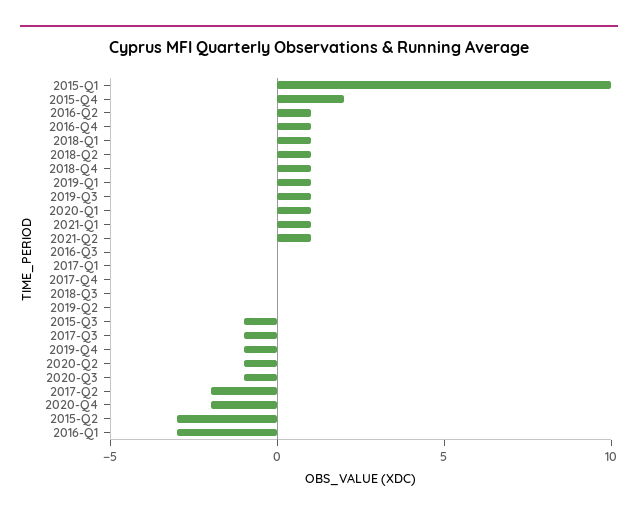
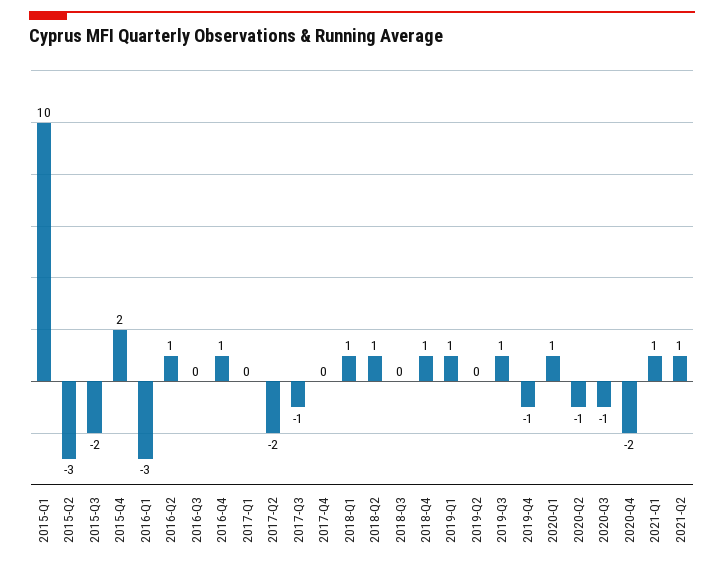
  {
    "2015-Q1": 10,
    "2015-Q4": 2,
    "2016-Q2": 1,
    "2016-Q4": 1,
    "2018-Q1": 1,
    "2018-Q2": 1,
    "2018-Q4": 1,
    "2019-Q1": 1,
    "2019-Q3": 1,
    "2020-Q1": 1,
    "2021-Q1": 1,
    "2021-Q2": 1,
    "2016-Q3": 0,
    "2017-Q1": 0,
    "2017-Q4": 0,
    "2018-Q3": 0,
    "2019-Q2": 0,
-   "2015-Q3": -1,
+   "2015-Q3": -2,
    "2017-Q3": -1,
    "2019-Q4": -1,
    "2020-Q2": -1,
    "2020-Q3": -1,
    "2017-Q2": -2,
    "2020-Q4": -2,
    "2015-Q2": -3,
    "2016-Q1": -3
  }

